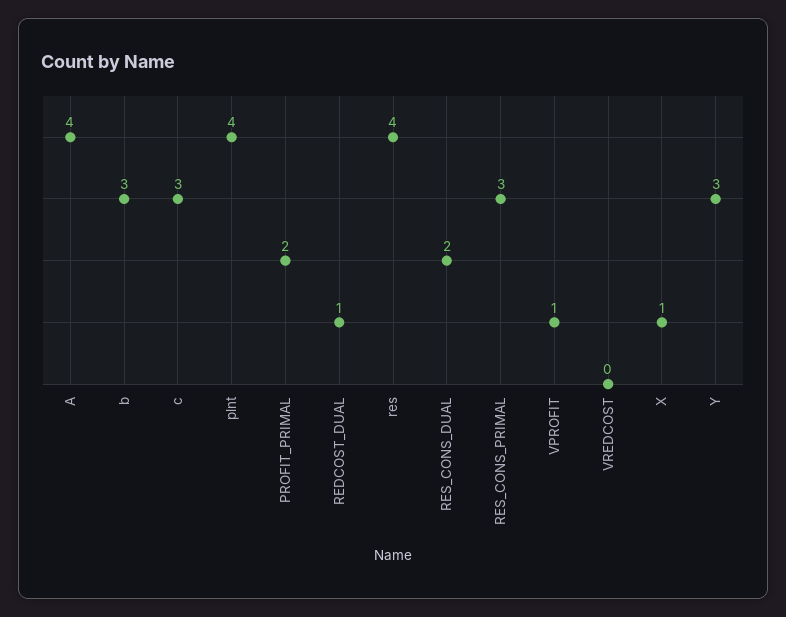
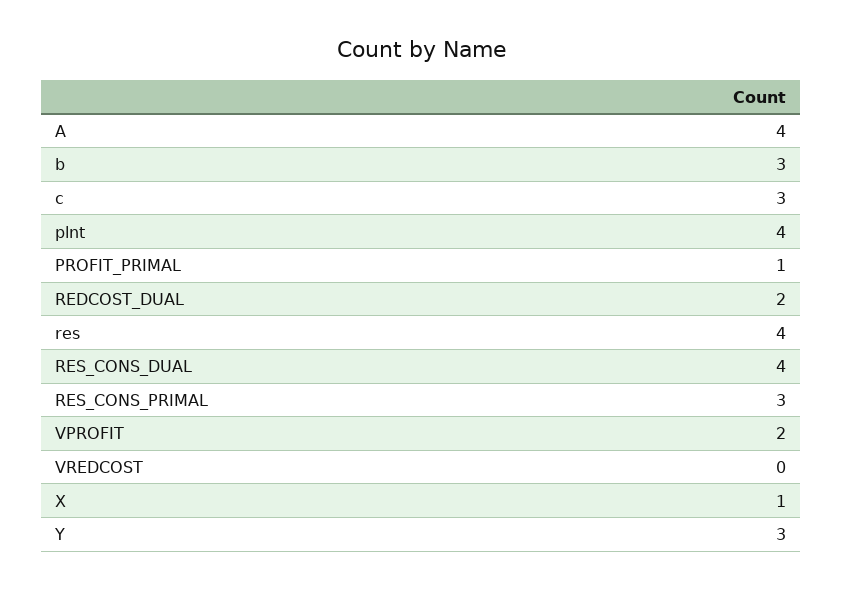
  {
    "A": 4,
    "b": 3,
    "c": 3,
    "plnt": 4,
-   "PROFIT_PRIMAL": 2,
+   "PROFIT_PRIMAL": 1,
-   "REDCOST_DUAL": 1,
+   "REDCOST_DUAL": 2,
    "res": 4,
-   "RES_CONS_DUAL": 2,
+   "RES_CONS_DUAL": 4,
    "RES_CONS_PRIMAL": 3,
-   "VPROFIT": 1,
+   "VPROFIT": 2,
    "VREDCOST": 0,
    "X": 1,
    "Y": 3
  }

